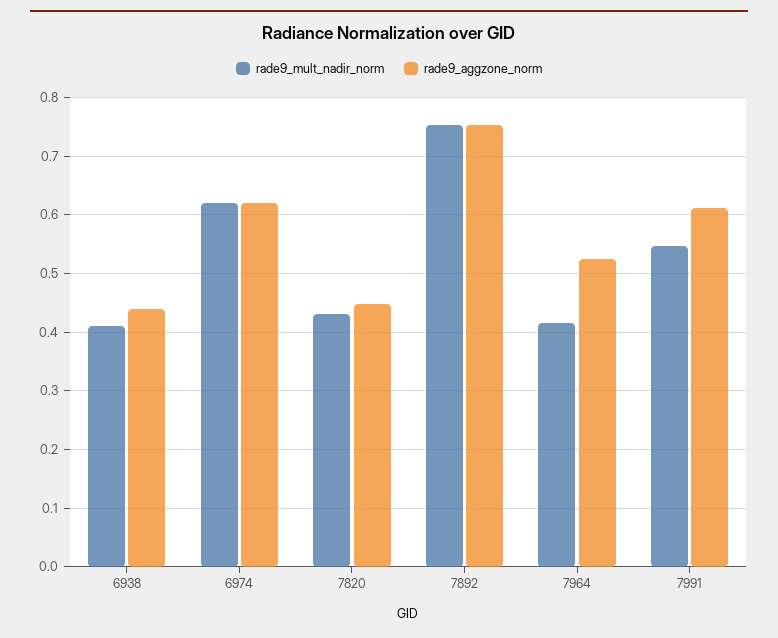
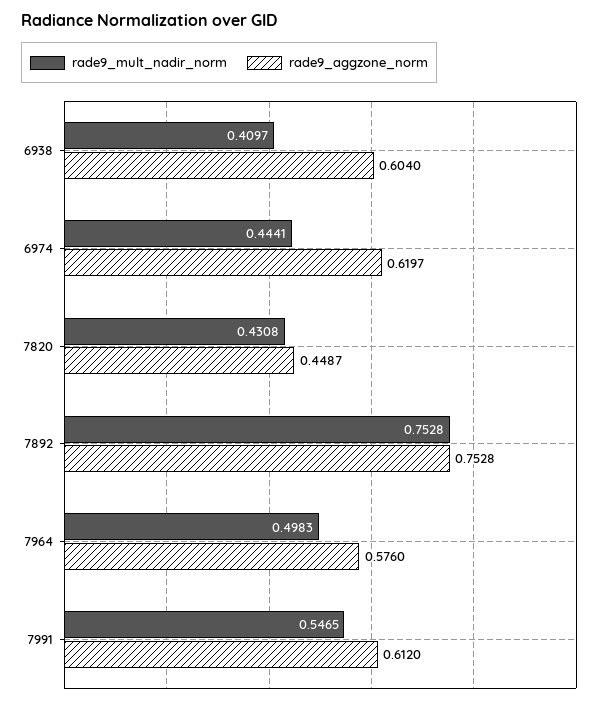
  {
    "rade9_mult_nadir_norm": {
      "6938": 0.4097,
-     "6974": 0.62,
+     "6974": 0.4441,
      "7820": 0.4308,
      "7892": 0.7528,
-     "7964": 0.42,
+     "7964": 0.4983,
      "7991": 0.5465
    },
    "rade9_aggzone_norm": {
-     "6938": 0.44,
+     "6938": 0.604,
      "6974": 0.6197,
      "7820": 0.4487,
      "7892": 0.7528,
-     "7964": 0.52,
+     "7964": 0.576,
      "7991": 0.612
    }
  }

